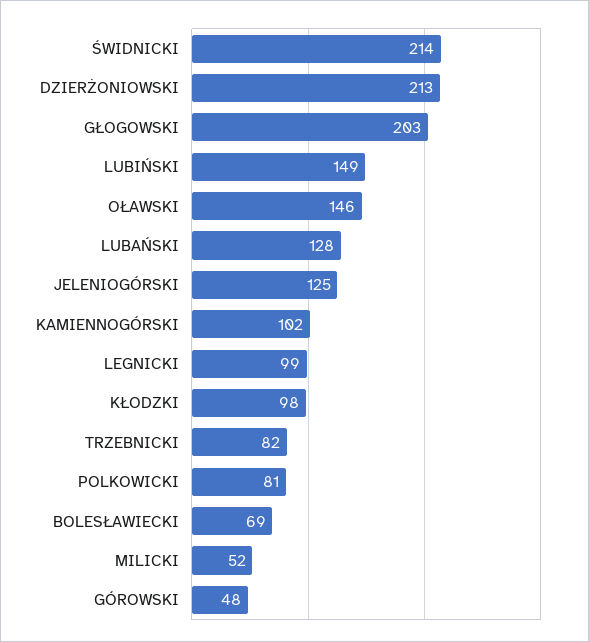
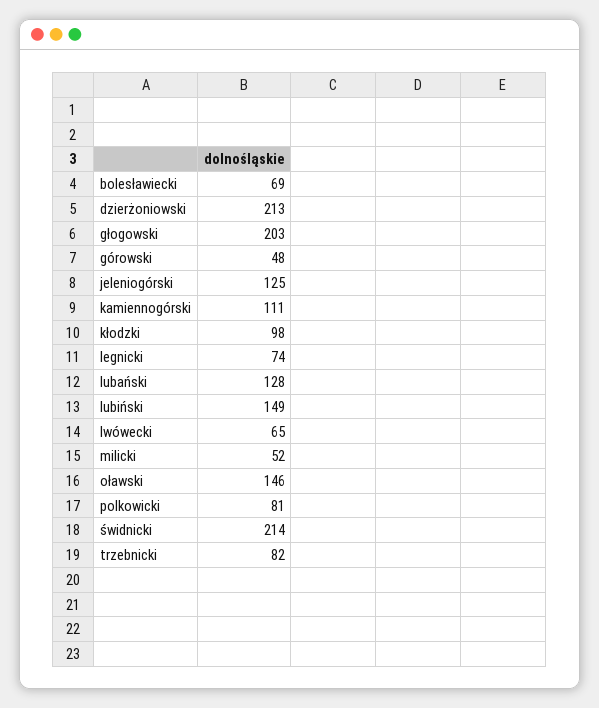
  {
    "ŚWIDNICKI": 214,
    "DZIERŻONIOWSKI": 213,
    "GŁOGOWSKI": 203,
    "LUBIŃSKI": 149,
    "OŁAWSKI": 146,
    "LUBAŃSKI": 128,
    "JELENIOGÓRSKI": 125,
-   "KAMIENNOGÓRSKI": 102,
+   "KAMIENNOGÓRSKI": 111,
-   "LEGNICKI": 99,
+   "LEGNICKI": 74,
    "KŁODZKI": 98,
    "TRZEBNICKI": 82,
    "POLKOWICKI": 81,
    "BOLESŁAWIECKI": 69,
    "MILICKI": 52,
-   "GÓROWSKI": 48
+   "GÓROWSKI": 48,
+   "lwówecki": 65
  }

